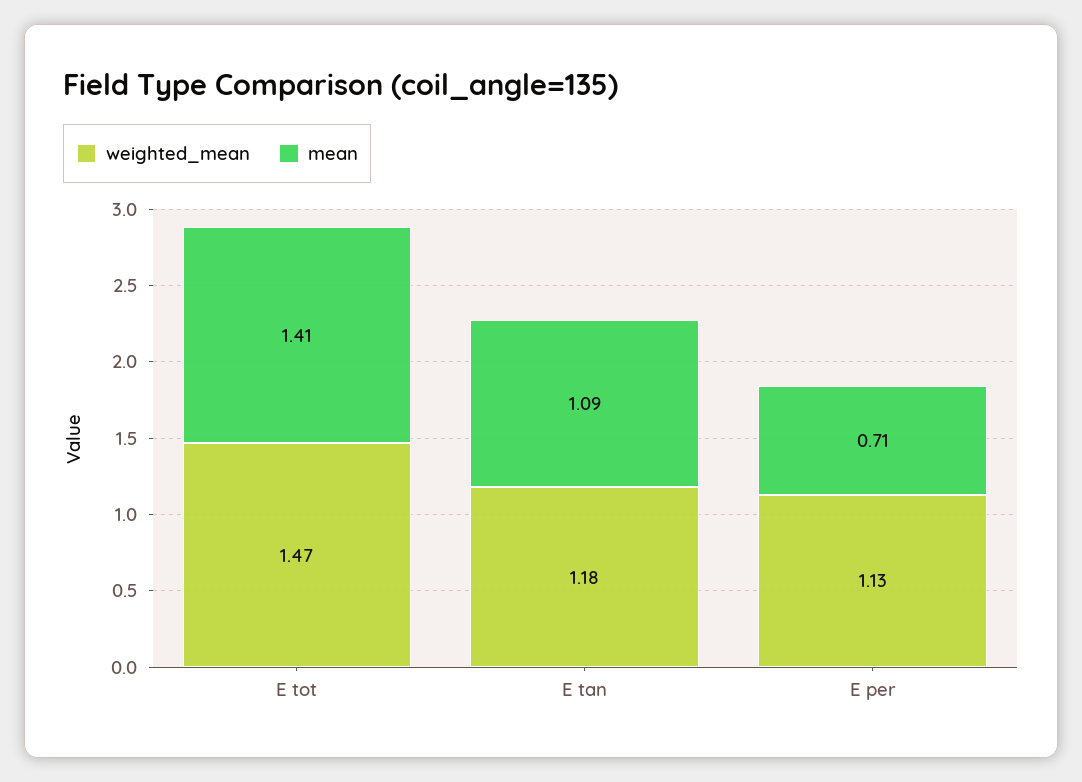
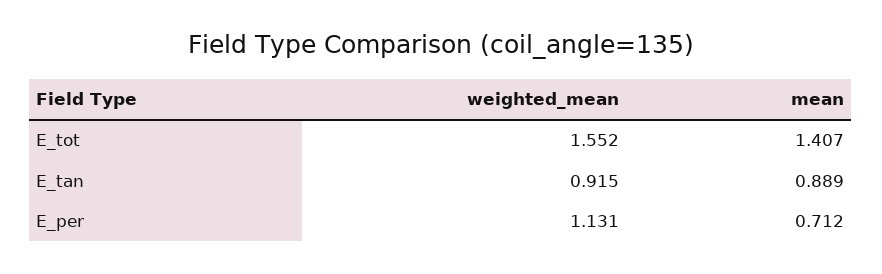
  {
    "weighted_mean": {
-     "E tot": 1.47,
+     "E tot": 1.552,
-     "E tan": 1.18,
+     "E tan": 0.915,
      "E per": 1.131
    },
    "mean": {
      "E tot": 1.407,
-     "E tan": 1.09,
+     "E tan": 0.889,
      "E per": 0.712
    }
  }

